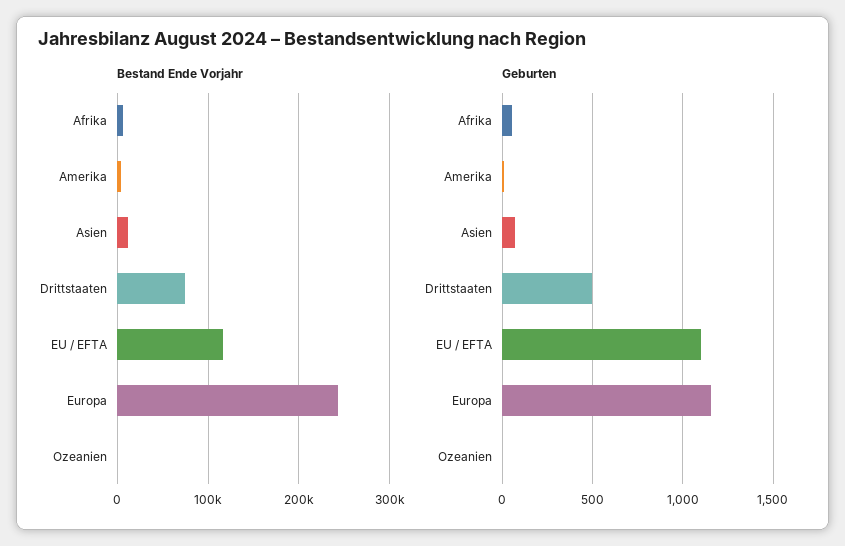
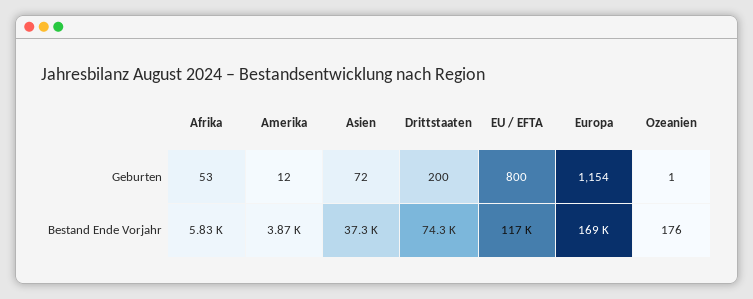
  {
    "Bestand Ende Vorjahr": {
      "Afrika": 5830,
      "Amerika": 3870,
-     "Asien": 10000,
+     "Asien": 37300,
      "Drittstaaten": 74300,
      "EU / EFTA": 117000,
-     "Europa": 240000,
+     "Europa": 169000,
      "Ozeanien": 176
    },
    "Geburten": {
      "Afrika": 53,
      "Amerika": 12,
      "Asien": 72,
-     "Drittstaaten": 500,
+     "Drittstaaten": 200,
-     "EU / EFTA": 1100,
+     "EU / EFTA": 800,
      "Europa": 1154,
      "Ozeanien": 1
    }
  }

